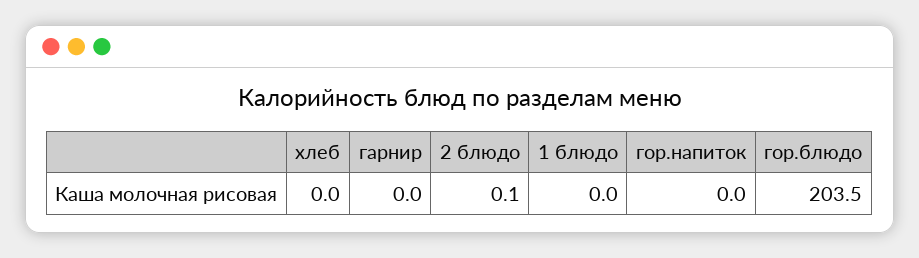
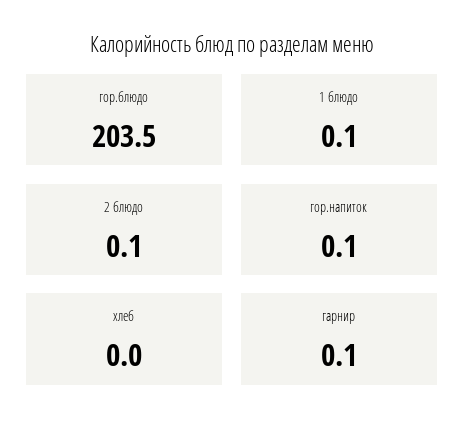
  {
    "хлеб": 0,
-   "гарнир": 0,
+   "гарнир": 0.1,
    "2 блюдо": 0.1,
-   "1 блюдо": 0,
+   "1 блюдо": 0.1,
-   "гор.напиток": 0,
+   "гор.напиток": 0.1,
    "гор.блюдо": 203.5
  }

